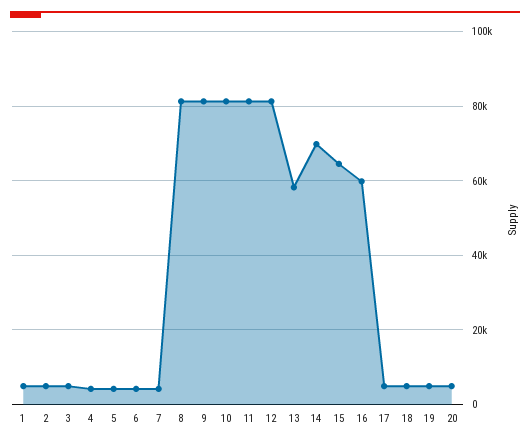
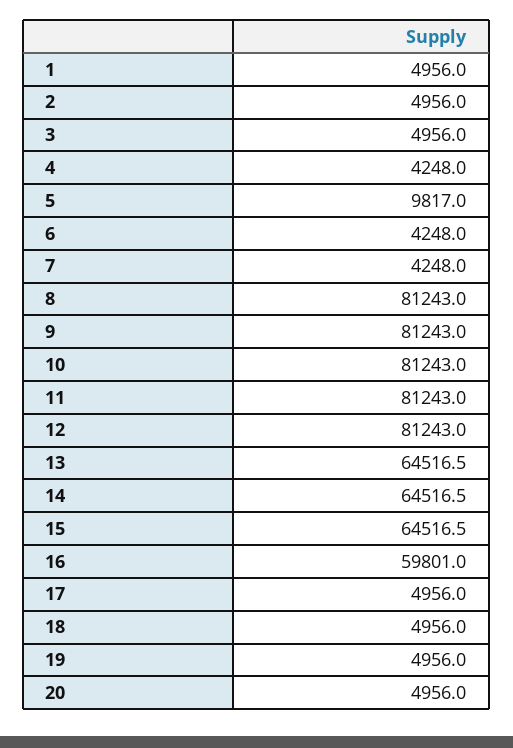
  {
    "1": 4956,
    "2": 4956,
    "3": 4956,
    "4": 4248,
-   "5": 4000,
+   "5": 9817,
    "6": 4248,
    "7": 4248,
    "8": 81243,
    "9": 81243,
    "10": 81243,
    "11": 81243,
    "12": 81243,
-   "13": 58000,
+   "13": 64516.5,
-   "14": 70000,
+   "14": 64516.5,
    "15": 64516.5,
    "16": 59801,
    "17": 4956,
    "18": 4956,
    "19": 4956,
    "20": 4956
  }

